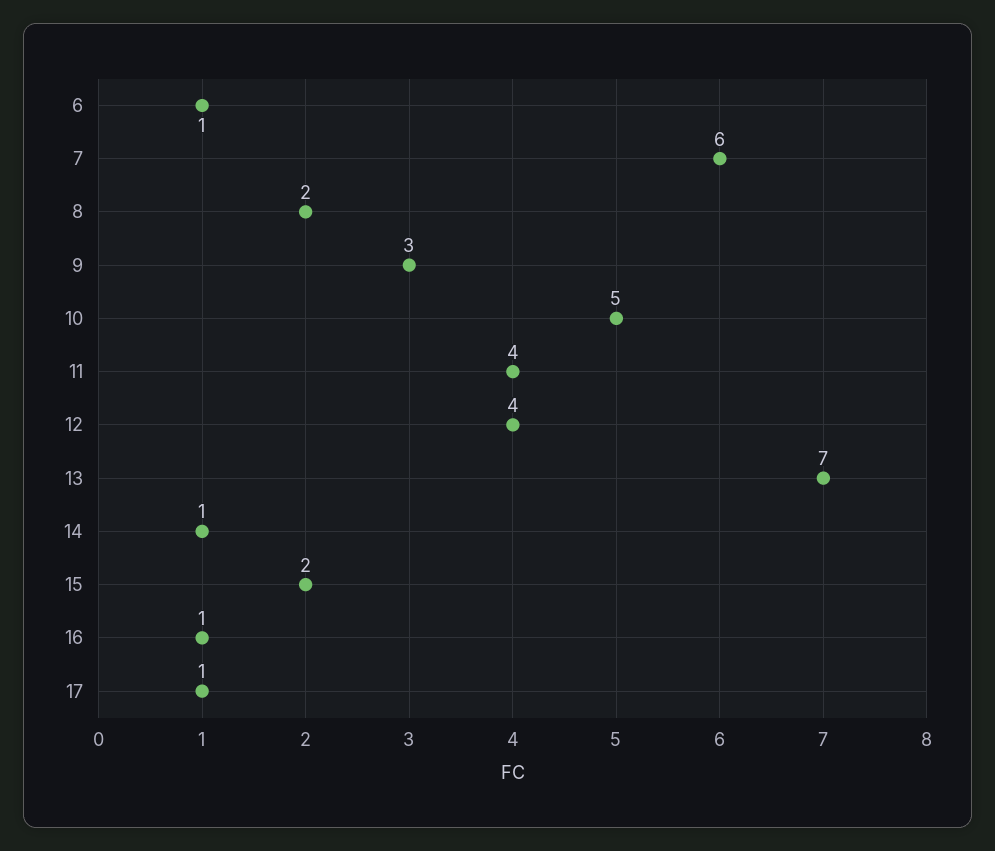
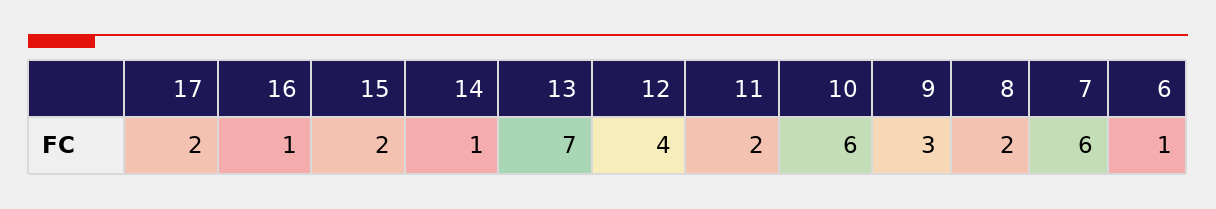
  {
    "6": 1,
    "7": 6,
    "8": 2,
    "9": 3,
-   "10": 5,
+   "10": 6,
-   "11": 4,
+   "11": 2,
    "12": 4,
    "13": 7,
    "14": 1,
    "15": 2,
    "16": 1,
-   "17": 1
+   "17": 2
  }

